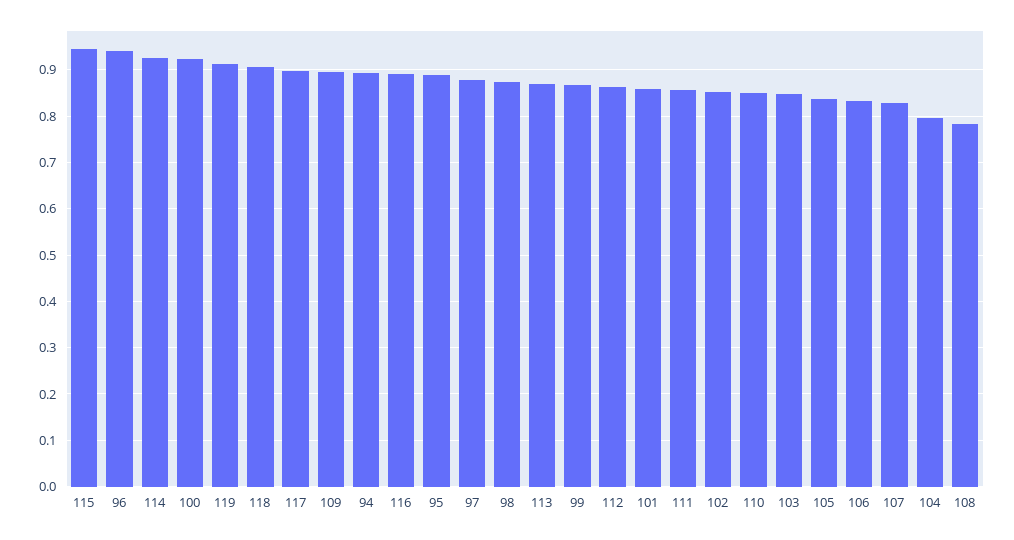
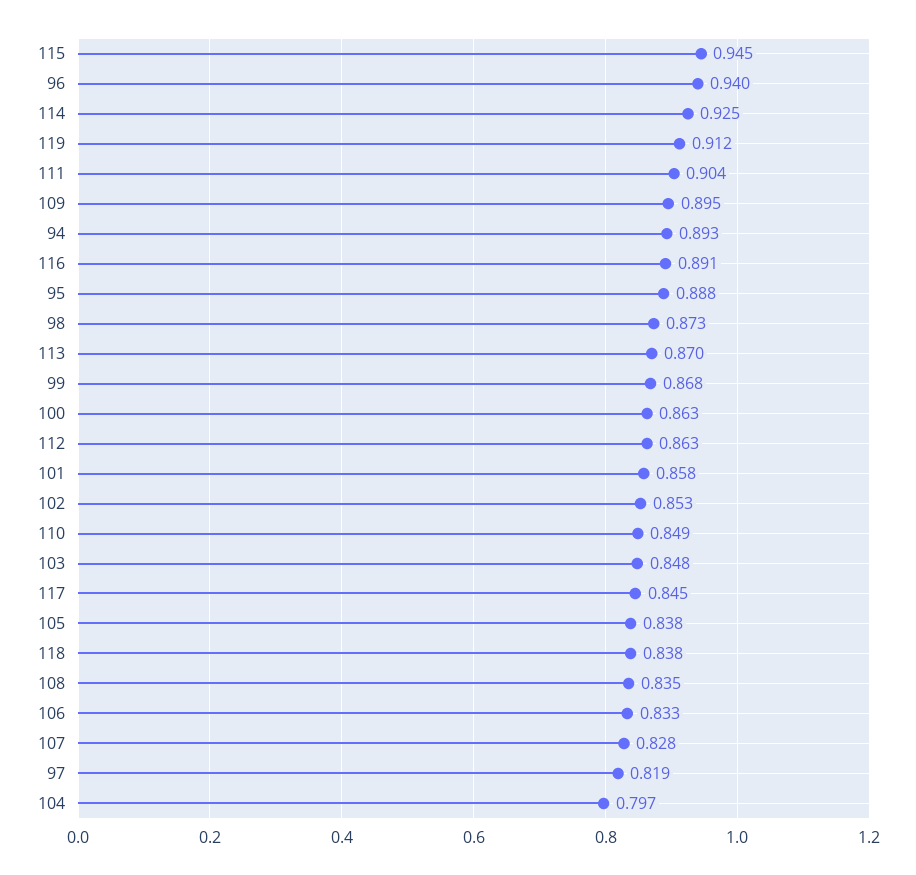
  {
    "115": 0.945,
    "96": 0.94,
    "114": 0.925,
-   "100": 0.92,
+   "100": 0.863,
    "119": 0.912,
-   "118": 0.9,
+   "118": 0.838,
-   "117": 0.9,
+   "117": 0.845,
    "109": 0.895,
    "94": 0.893,
    "116": 0.891,
    "95": 0.888,
-   "97": 0.88,
+   "97": 0.819,
    "98": 0.873,
    "113": 0.87,
    "99": 0.868,
    "112": 0.863,
    "101": 0.858,
-   "111": 0.86,
+   "111": 0.904,
    "102": 0.853,
    "110": 0.849,
    "103": 0.848,
    "105": 0.838,
    "106": 0.833,
    "107": 0.828,
    "104": 0.797,
-   "108": 0.78
+   "108": 0.835
  }

